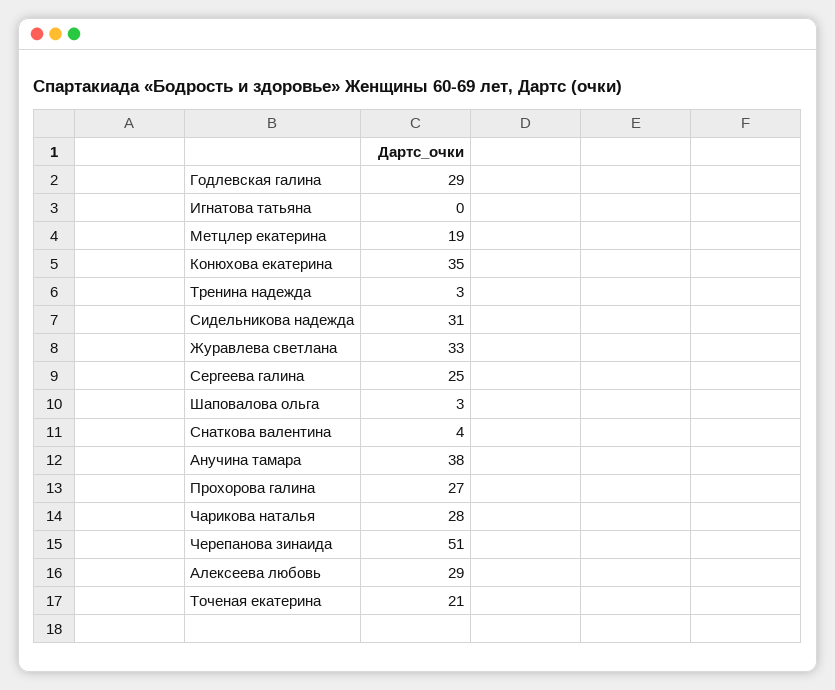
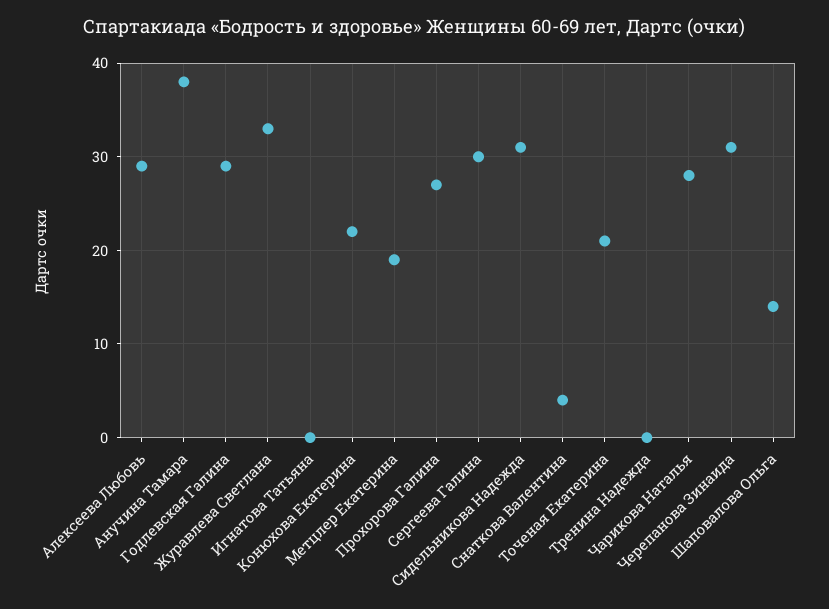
  {
    "Годлевская галина": 29,
    "Игнатова татьяна": 0,
    "Метцлер екатерина": 19,
-   "Конюхова екатерина": 35,
+   "Конюхова екатерина": 22,
-   "Тренина надежда": 3,
+   "Тренина надежда": 0,
    "Сидельникова надежда": 31,
    "Журавлева светлана": 33,
-   "Сергеева галина": 25,
+   "Сергеева галина": 30,
-   "Шаповалова ольга": 3,
+   "Шаповалова ольга": 14,
    "Снаткова валентина": 4,
    "Анучина тамара": 38,
    "Прохорова галина": 27,
    "Чарикова наталья": 28,
-   "Черепанова зинаида": 51,
+   "Черепанова зинаида": 31,
    "Алексеева любовь": 29,
    "Точеная екатерина": 21
  }

